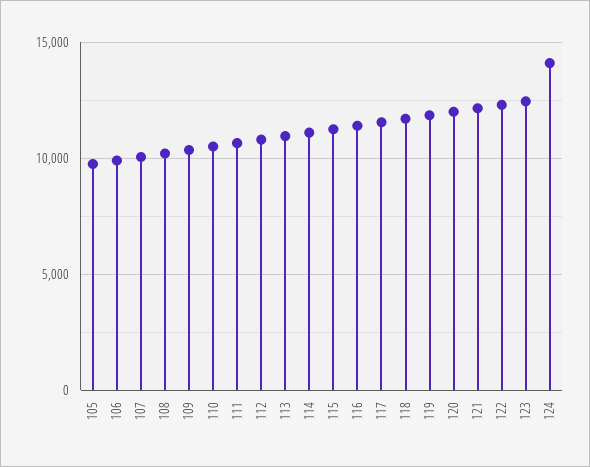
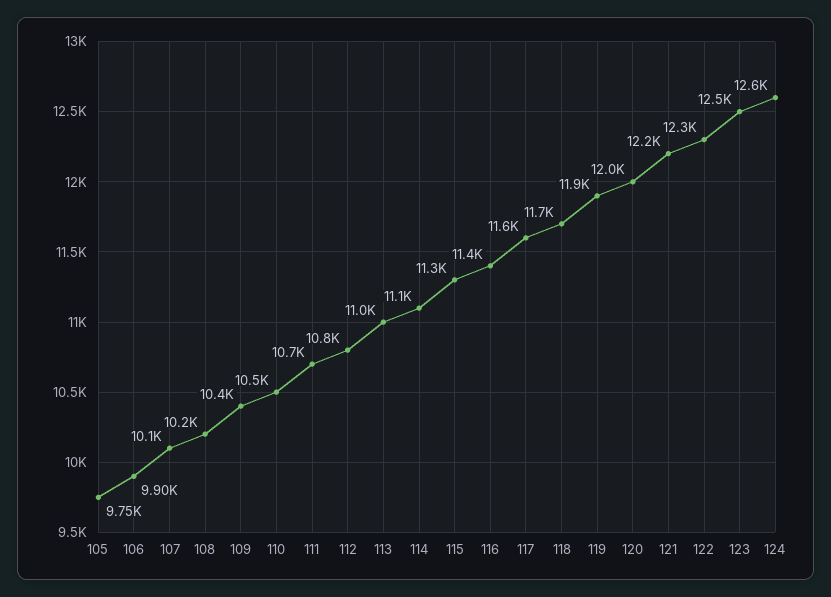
  {
    "105": 9750,
    "106": 9900,
    "107": 10100,
    "108": 10200,
    "109": 10400,
    "110": 10500,
    "111": 10700,
    "112": 10800,
    "113": 11000,
    "114": 11100,
    "115": 11300,
    "116": 11400,
    "117": 11600,
    "118": 11700,
    "119": 11900,
    "120": 12000,
    "121": 12200,
    "122": 12300,
    "123": 12500,
-   "124": 14000
+   "124": 12600
  }

